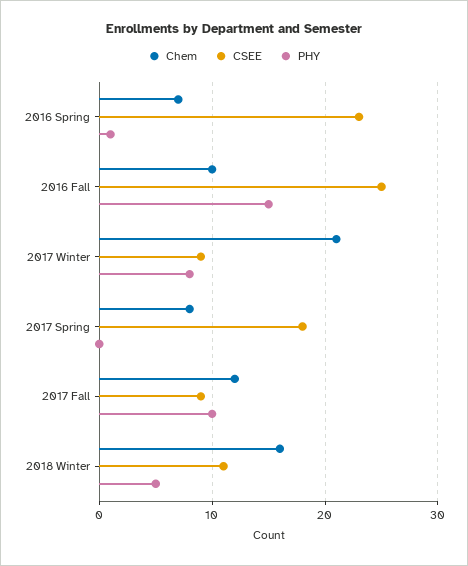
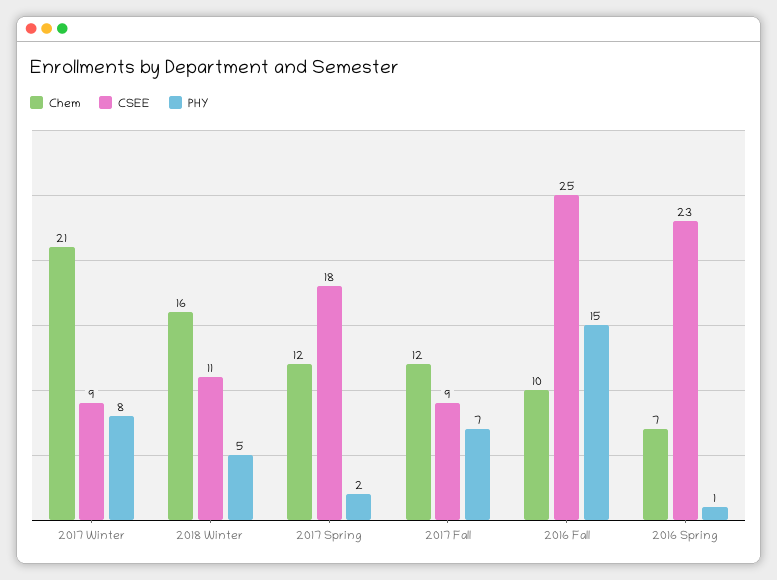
  {
    "Chem": {
      "2016 Spring": 7,
      "2016 Fall": 10,
      "2017 Winter": 21,
-     "2017 Spring": 8,
+     "2017 Spring": 12,
      "2017 Fall": 12,
      "2018 Winter": 16
    },
    "CSEE": {
      "2016 Spring": 23,
      "2016 Fall": 25,
      "2017 Winter": 9,
      "2017 Spring": 18,
      "2017 Fall": 9,
      "2018 Winter": 11
    },
    "PHY": {
      "2016 Spring": 1,
      "2016 Fall": 15,
      "2017 Winter": 8,
-     "2017 Spring": 0,
+     "2017 Spring": 2,
-     "2017 Fall": 10,
+     "2017 Fall": 7,
      "2018 Winter": 5
    }
  }

